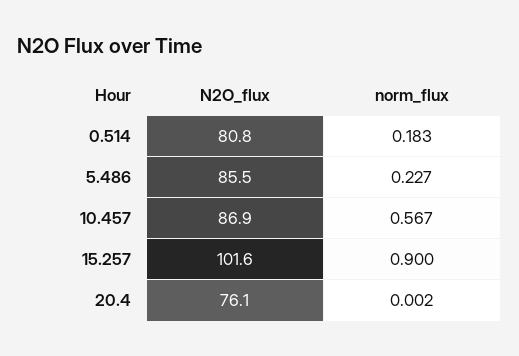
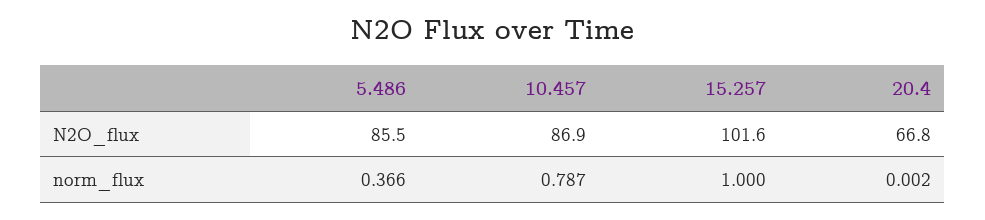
  {
    "N2O_flux": {
-     "0.514": 80.8,
      "5.486": 85.5,
      "10.457": 86.9,
      "15.257": 101.6,
-     "20.4": 76.1
+     "20.4": 66.8
    },
    "norm_flux": {
-     "0.514": 0.183,
-     "5.486": 0.227,
+     "5.486": 0.366,
-     "10.457": 0.567,
+     "10.457": 0.787,
-     "15.257": 0.9,
+     "15.257": 1,
      "20.4": 0.002
    }
  }

